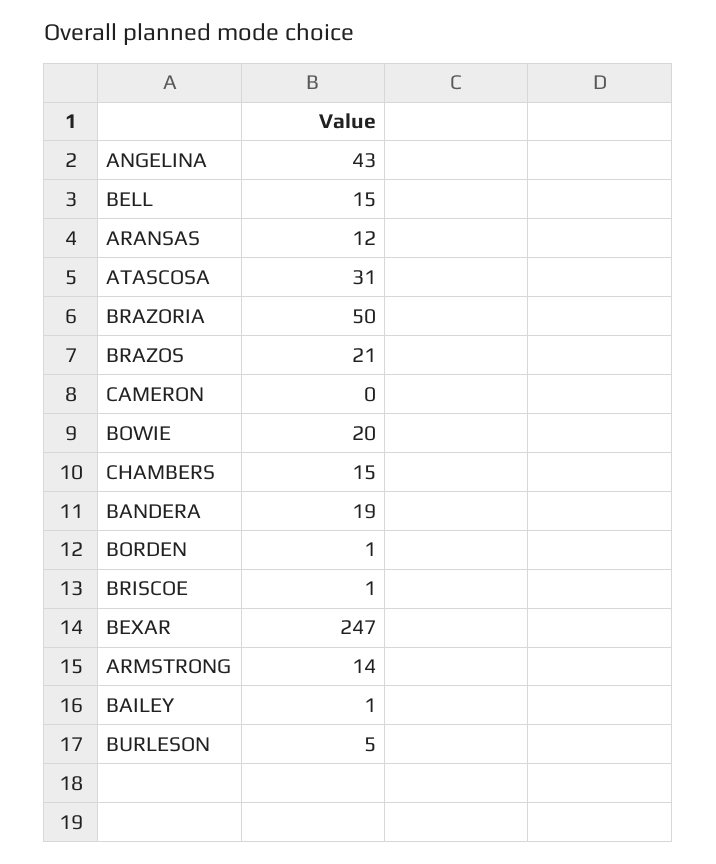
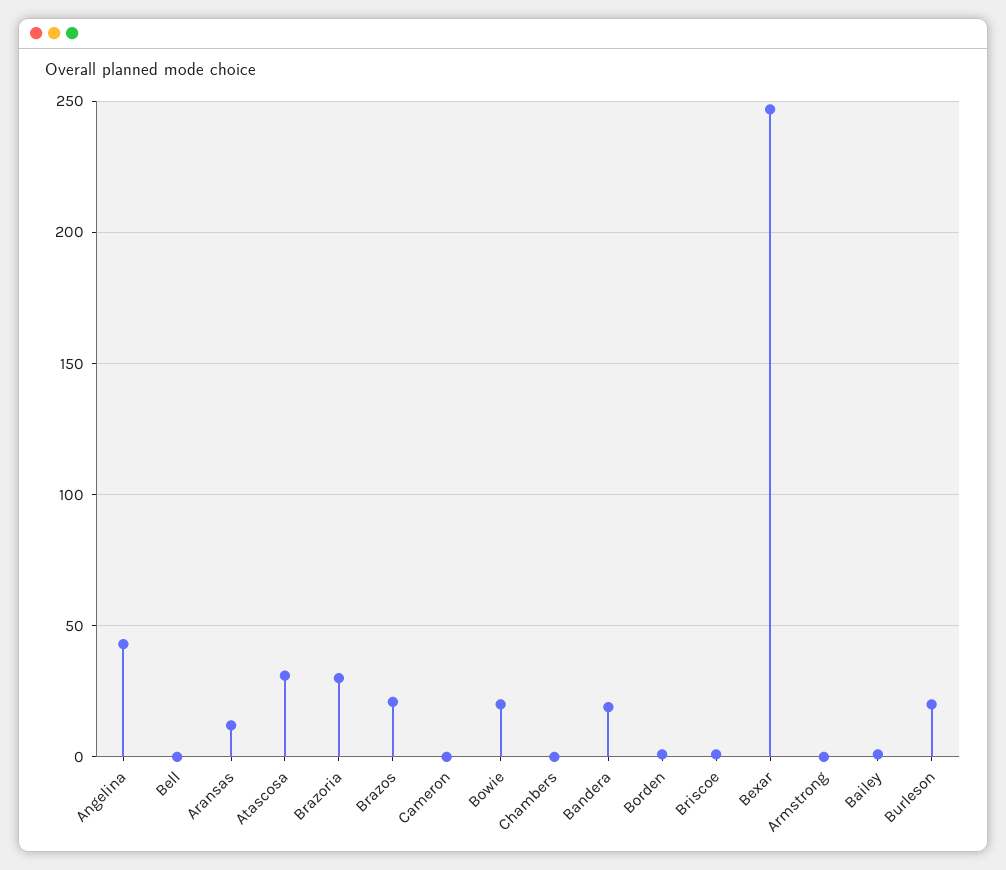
  {
    "ANGELINA": 43,
-   "BELL": 15,
+   "BELL": 0,
    "ARANSAS": 12,
    "ATASCOSA": 31,
-   "BRAZORIA": 50,
+   "BRAZORIA": 30,
    "BRAZOS": 21,
    "CAMERON": 0,
    "BOWIE": 20,
-   "CHAMBERS": 15,
+   "CHAMBERS": 0,
    "BANDERA": 19,
    "BORDEN": 1,
    "BRISCOE": 1,
    "BEXAR": 247,
-   "ARMSTRONG": 14,
+   "ARMSTRONG": 0,
    "BAILEY": 1,
-   "BURLESON": 5
+   "BURLESON": 20
  }

